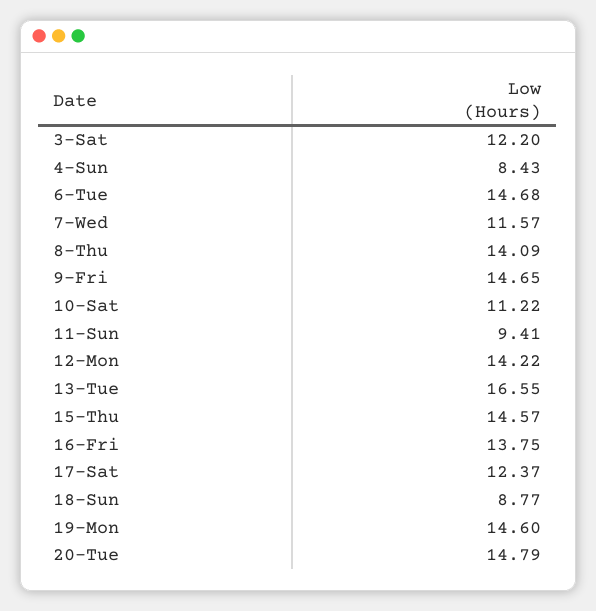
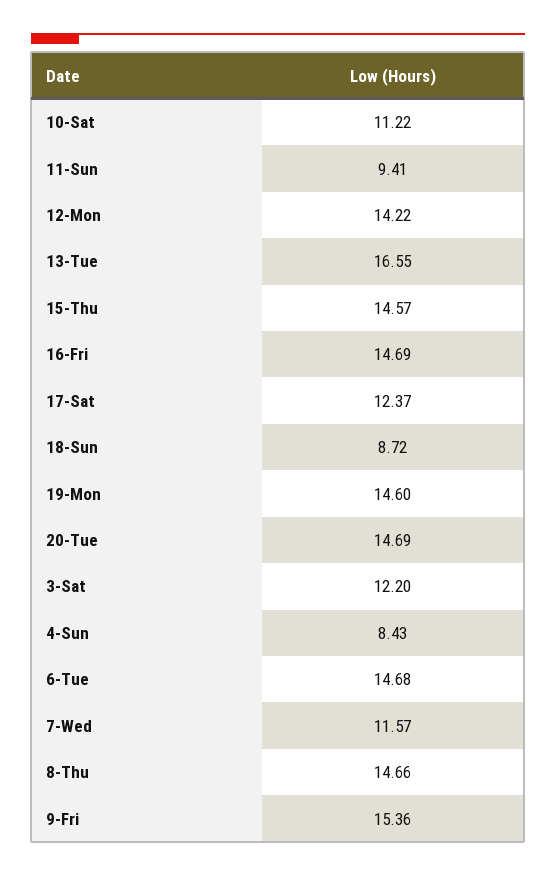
  {
    "3-Sat": 12.2,
    "4-Sun": 8.43,
    "6-Tue": 14.68,
    "7-Wed": 11.57,
-   "8-Thu": 14.09,
+   "8-Thu": 14.66,
-   "9-Fri": 14.65,
+   "9-Fri": 15.36,
    "10-Sat": 11.22,
    "11-Sun": 9.41,
    "12-Mon": 14.22,
    "13-Tue": 16.55,
    "15-Thu": 14.57,
-   "16-Fri": 13.75,
+   "16-Fri": 14.69,
    "17-Sat": 12.37,
-   "18-Sun": 8.77,
+   "18-Sun": 8.72,
    "19-Mon": 14.6,
-   "20-Tue": 14.79
+   "20-Tue": 14.69
  }

